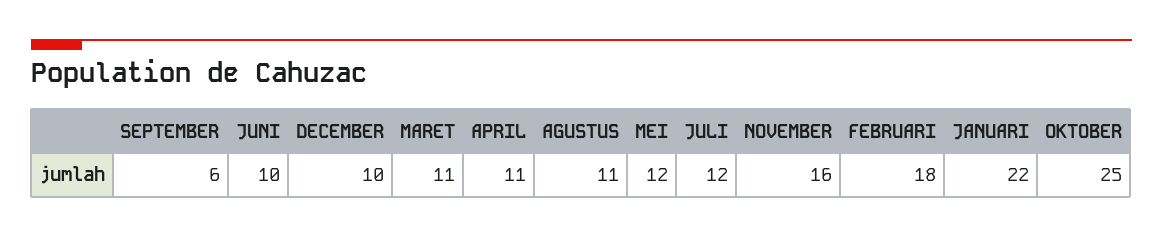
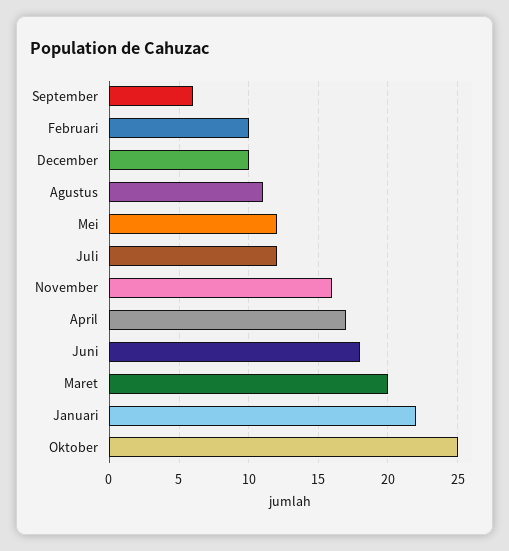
  {
    "SEPTEMBER": 6,
-   "JUNI": 10,
+   "JUNI": 18,
    "DECEMBER": 10,
-   "MARET": 11,
+   "MARET": 20,
-   "APRIL": 11,
+   "APRIL": 17,
    "AGUSTUS": 11,
    "MEI": 12,
    "JULI": 12,
    "NOVEMBER": 16,
-   "FEBRUARI": 18,
+   "FEBRUARI": 10,
    "JANUARI": 22,
    "OKTOBER": 25
  }

